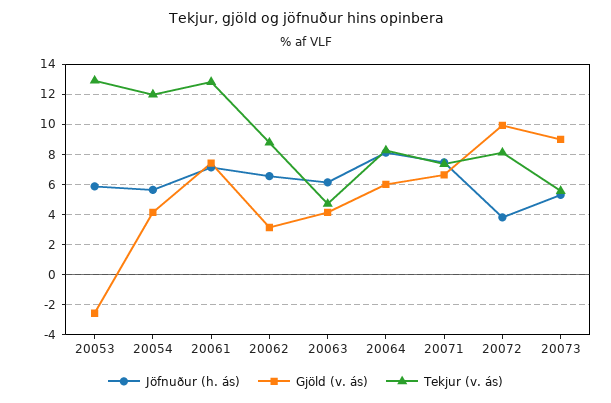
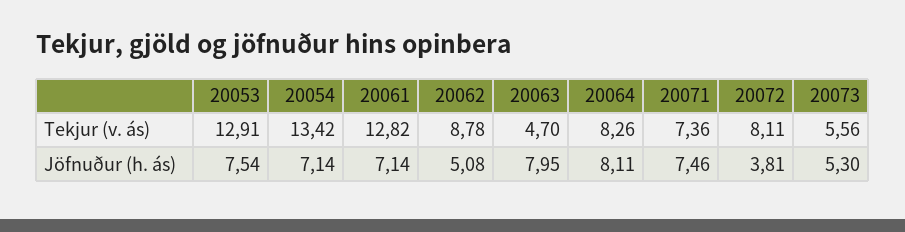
  {
    "Jöfnuður (h. ás)": {
-     "20053": 6,
+     "20053": 7.54,
-     "20054": 5.5,
+     "20054": 7.14,
      "20061": 7.14,
-     "20062": 6.5,
+     "20062": 5.08,
-     "20063": 6,
+     "20063": 7.95,
      "20064": 8.11,
      "20071": 7.46,
      "20072": 3.81,
      "20073": 5.3
    },
-   "Gjöld (v. ás)": {
-     "20053": -2.5,
-     "20054": 4,
-     "20061": 7.5,
-     "20062": 3,
-     "20063": 4,
-     "20064": 6,
-     "20071": 6.5,
-     "20072": 10,
-     "20073": 9
-   },
    "Tekjur (v. ás)": {
      "20053": 12.91,
-     "20054": 12,
+     "20054": 13.42,
      "20061": 12.82,
      "20062": 8.78,
      "20063": 4.7,
      "20064": 8.26,
      "20071": 7.36,
      "20072": 8.11,
      "20073": 5.56
    }
  }

